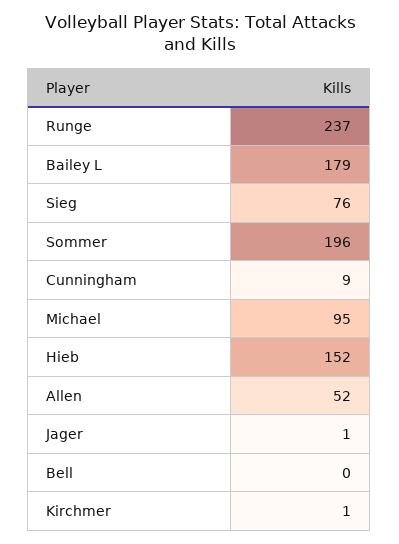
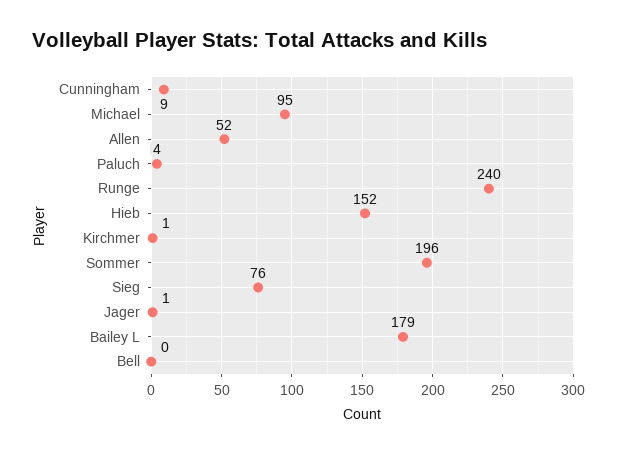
  {
-   "Runge": 237,
+   "Runge": 240,
    "Bailey L": 179,
    "Sieg": 76,
    "Sommer": 196,
    "Cunningham": 9,
    "Michael": 95,
    "Hieb": 152,
    "Allen": 52,
    "Jager": 1,
    "Bell": 0,
-   "Kirchmer": 1
+   "Kirchmer": 1,
+   "Paluch": 4
  }

